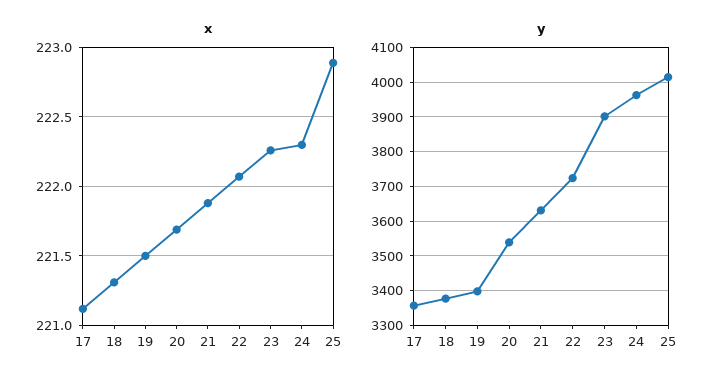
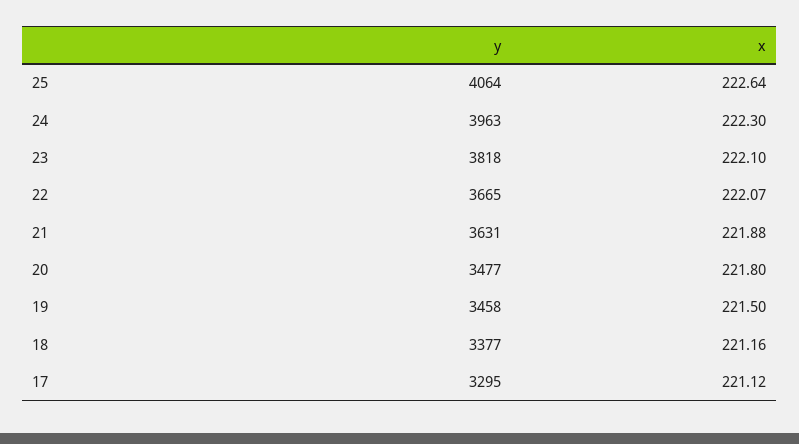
  {
    "x": {
      "17": 221.12,
-     "18": 221.3,
+     "18": 221.16,
      "19": 221.5,
-     "20": 221.7,
+     "20": 221.8,
      "21": 221.88,
      "22": 222.07,
-     "23": 222.25,
+     "23": 222.1,
      "24": 222.3,
-     "25": 222.9
+     "25": 222.64
    },
    "y": {
-     "17": 3360,
+     "17": 3295,
      "18": 3377,
-     "19": 3400,
+     "19": 3458,
-     "20": 3540,
+     "20": 3477,
      "21": 3631,
-     "22": 3720,
+     "22": 3665,
-     "23": 3900,
+     "23": 3818,
      "24": 3963,
-     "25": 4020
+     "25": 4064
    }
  }

